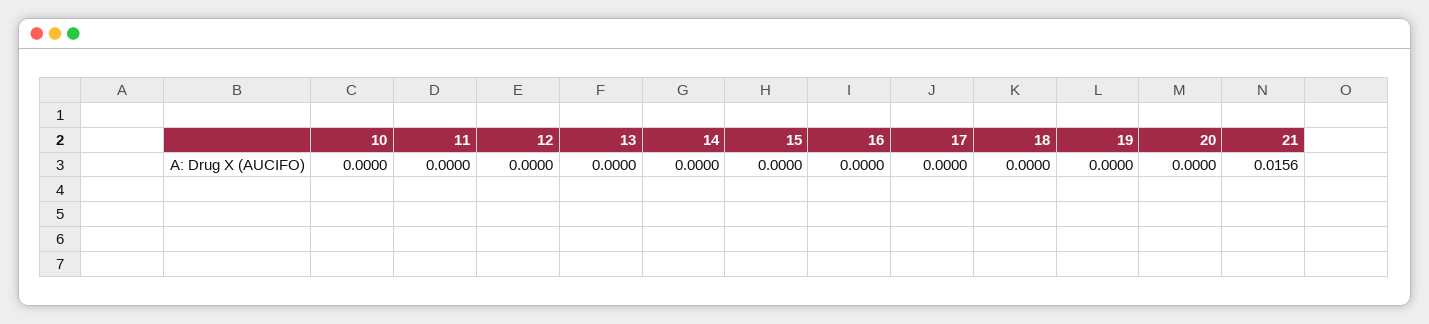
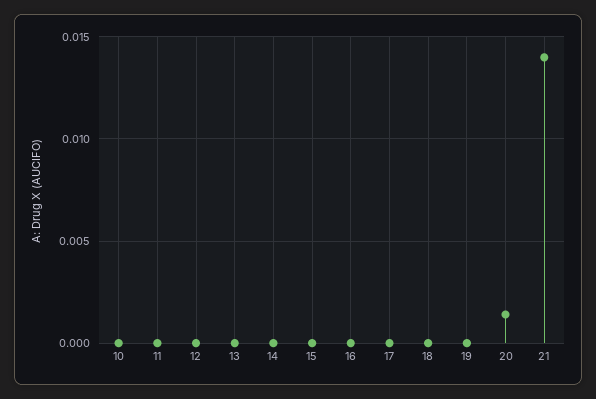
  {
    "10": 0,
    "11": 0,
    "12": 0,
    "13": 0,
    "14": 0,
    "15": 0,
    "16": 0,
    "17": 0,
    "18": 0,
    "19": 0,
-   "20": 0,
+   "20": 0.0015,
-   "21": 0.0156
+   "21": 0.014
  }

